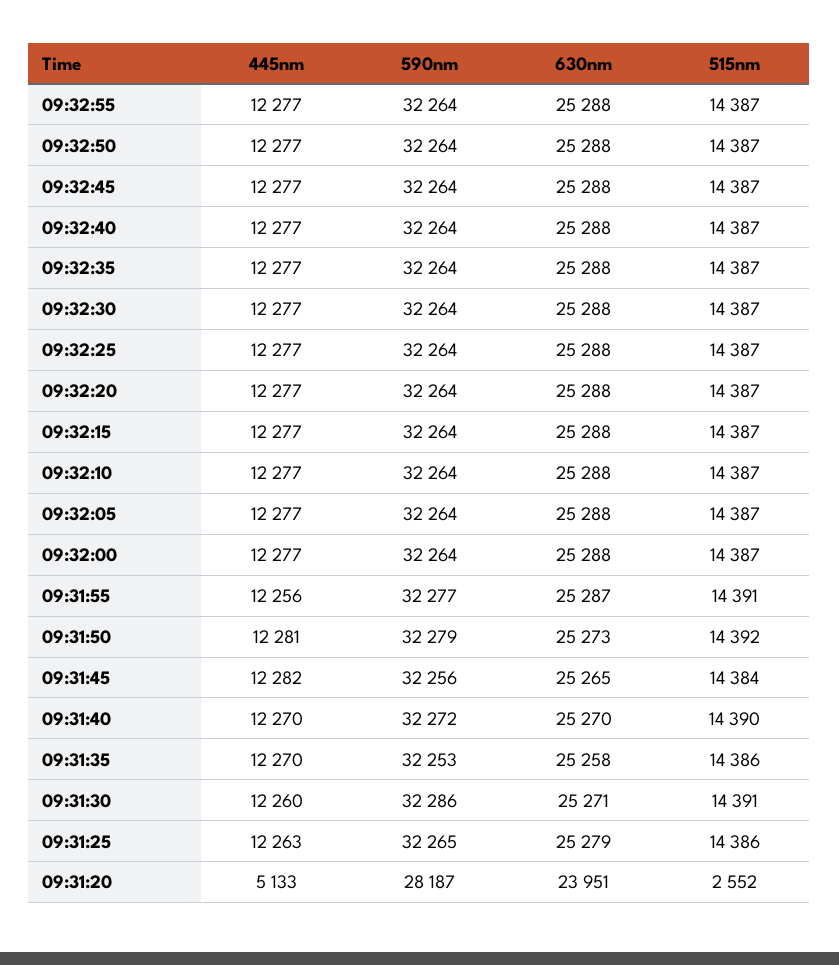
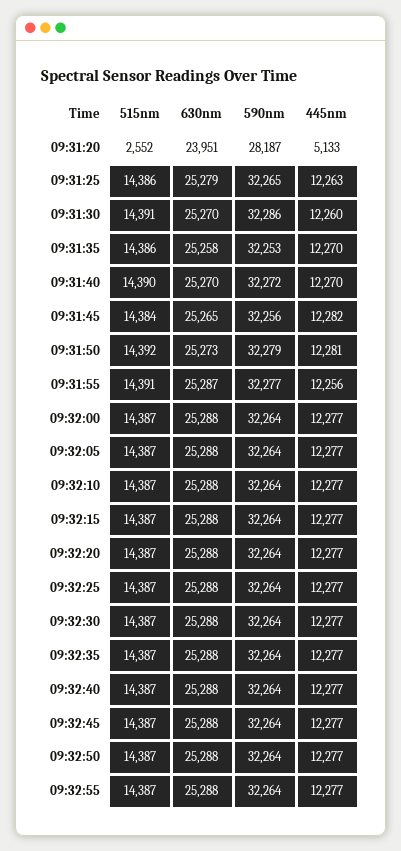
  {
    "445nm": {
      "09:32:55": 12277,
      "09:32:50": 12277,
      "09:32:45": 12277,
      "09:32:40": 12277,
      "09:32:35": 12277,
      "09:32:30": 12277,
      "09:32:25": 12277,
      "09:32:20": 12277,
      "09:32:15": 12277,
      "09:32:10": 12277,
      "09:32:05": 12277,
      "09:32:00": 12277,
      "09:31:55": 12256,
      "09:31:50": 12281,
      "09:31:45": 12282,
      "09:31:40": 12270,
      "09:31:35": 12270,
      "09:31:30": 12260,
      "09:31:25": 12263,
      "09:31:20": 5133
    },
    "590nm": {
      "09:32:55": 32264,
      "09:32:50": 32264,
      "09:32:45": 32264,
      "09:32:40": 32264,
      "09:32:35": 32264,
      "09:32:30": 32264,
      "09:32:25": 32264,
      "09:32:20": 32264,
      "09:32:15": 32264,
      "09:32:10": 32264,
      "09:32:05": 32264,
      "09:32:00": 32264,
      "09:31:55": 32277,
      "09:31:50": 32279,
      "09:31:45": 32256,
      "09:31:40": 32272,
      "09:31:35": 32253,
      "09:31:30": 32286,
      "09:31:25": 32265,
      "09:31:20": 28187
    },
    "630nm": {
      "09:32:55": 25288,
      "09:32:50": 25288,
      "09:32:45": 25288,
      "09:32:40": 25288,
      "09:32:35": 25288,
      "09:32:30": 25288,
      "09:32:25": 25288,
      "09:32:20": 25288,
      "09:32:15": 25288,
      "09:32:10": 25288,
      "09:32:05": 25288,
      "09:32:00": 25288,
      "09:31:55": 25287,
      "09:31:50": 25273,
      "09:31:45": 25265,
      "09:31:40": 25270,
      "09:31:35": 25258,
-     "09:31:30": 25271,
+     "09:31:30": 25270,
      "09:31:25": 25279,
      "09:31:20": 23951
    },
    "515nm": {
      "09:32:55": 14387,
      "09:32:50": 14387,
      "09:32:45": 14387,
      "09:32:40": 14387,
      "09:32:35": 14387,
      "09:32:30": 14387,
      "09:32:25": 14387,
      "09:32:20": 14387,
      "09:32:15": 14387,
      "09:32:10": 14387,
      "09:32:05": 14387,
      "09:32:00": 14387,
      "09:31:55": 14391,
      "09:31:50": 14392,
      "09:31:45": 14384,
      "09:31:40": 14390,
      "09:31:35": 14386,
      "09:31:30": 14391,
      "09:31:25": 14386,
      "09:31:20": 2552
    }
  }

